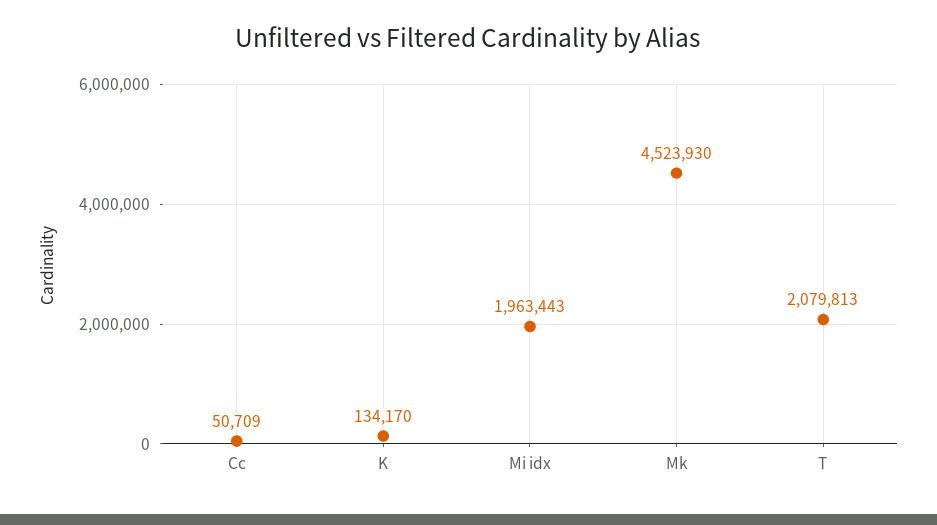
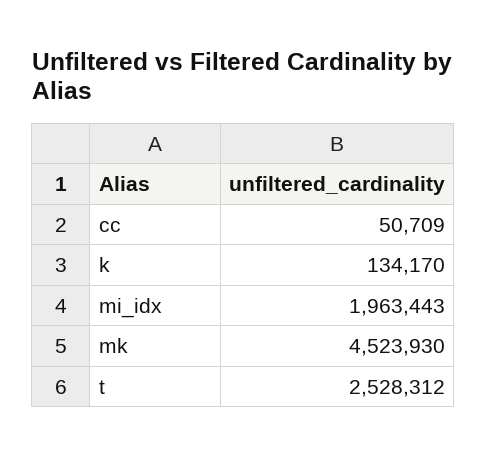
  {
    "Cc": 50709,
    "K": 134170,
    "Mi idx": 1963443,
    "Mk": 4523930,
-   "T": 2079813
+   "T": 2528312
  }

